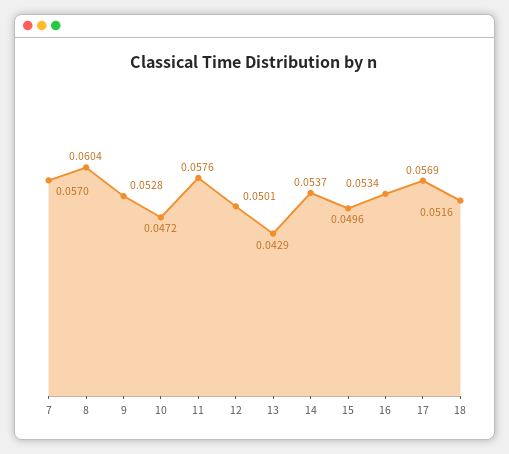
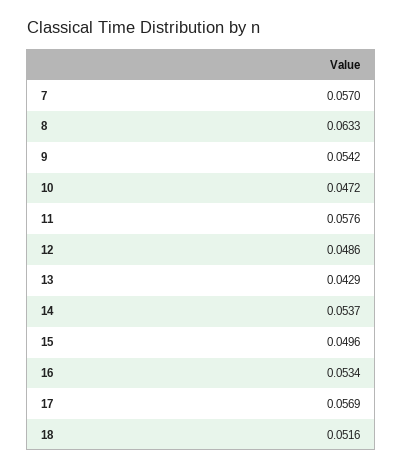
  {
    "7": 0.057,
-   "8": 0.0604,
+   "8": 0.0633,
-   "9": 0.0528,
+   "9": 0.0542,
    "10": 0.0472,
    "11": 0.0576,
-   "12": 0.0501,
+   "12": 0.0486,
    "13": 0.0429,
    "14": 0.0537,
    "15": 0.0496,
    "16": 0.0534,
    "17": 0.0569,
    "18": 0.0516
  }

